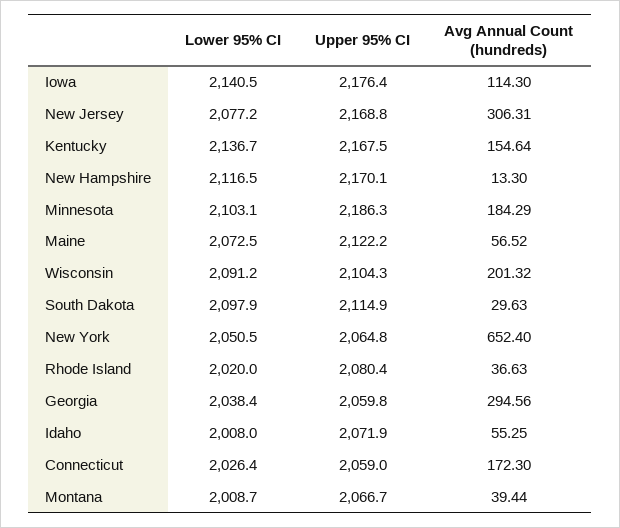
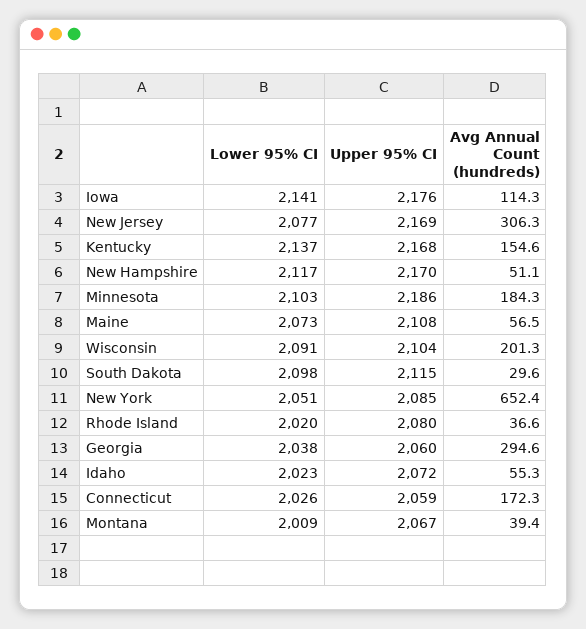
  {
    "Lower 95% CI": {
      "Iowa": 2140.5,
      "New Jersey": 2077.2,
      "Kentucky": 2136.7,
      "New Hampshire": 2116.5,
      "Minnesota": 2103.1,
      "Maine": 2072.5,
      "Wisconsin": 2091.2,
      "South Dakota": 2097.9,
      "New York": 2050.5,
      "Rhode Island": 2020,
      "Georgia": 2038.4,
-     "Idaho": 2008,
+     "Idaho": 2023,
      "Connecticut": 2026.4,
      "Montana": 2008.7
    },
    "Upper 95% CI": {
      "Iowa": 2176.4,
      "New Jersey": 2168.8,
      "Kentucky": 2167.5,
      "New Hampshire": 2170.1,
      "Minnesota": 2186.3,
-     "Maine": 2122.2,
+     "Maine": 2108,
      "Wisconsin": 2104.3,
      "South Dakota": 2114.9,
-     "New York": 2064.8,
+     "New York": 2085,
      "Rhode Island": 2080.4,
      "Georgia": 2059.8,
      "Idaho": 2071.9,
      "Connecticut": 2059,
      "Montana": 2066.7
    },
    "Avg Annual Count (hundreds)": {
      "Iowa": 114.3,
      "New Jersey": 306.31,
      "Kentucky": 154.64,
-     "New Hampshire": 13.3,
+     "New Hampshire": 51.1,
      "Minnesota": 184.29,
      "Maine": 56.52,
      "Wisconsin": 201.32,
      "South Dakota": 29.63,
      "New York": 652.4,
      "Rhode Island": 36.63,
      "Georgia": 294.56,
      "Idaho": 55.25,
      "Connecticut": 172.3,
      "Montana": 39.44
    }
  }

